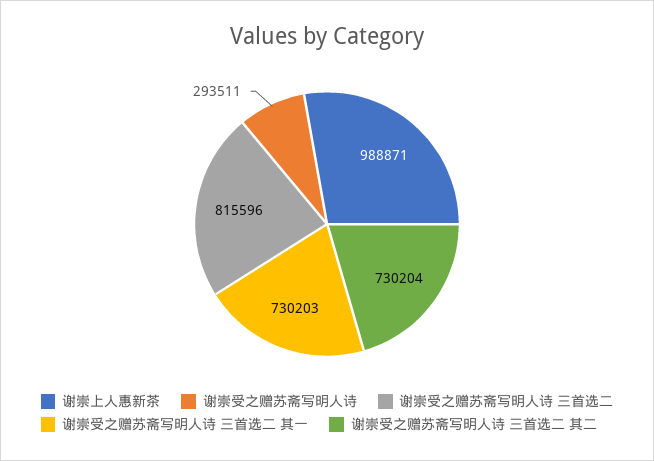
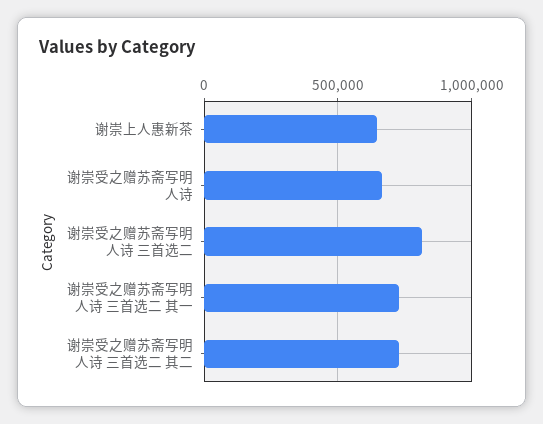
  {
-   "谢崇上人惠新茶": 988871,
+   "谢崇上人惠新茶": 650000,
-   "谢崇受之赠苏斋写明人诗": 293511,
+   "谢崇受之赠苏斋写明人诗": 650000,
    "谢崇受之赠苏斋写明人诗 三首选二": 815596,
    "谢崇受之赠苏斋写明人诗 三首选二 其一": 730203,
    "谢崇受之赠苏斋写明人诗 三首选二 其二": 730204
  }

